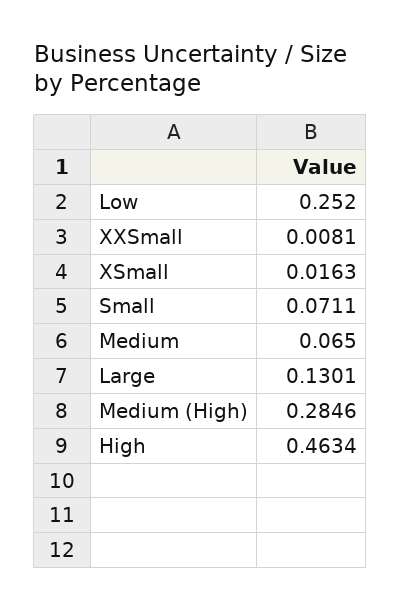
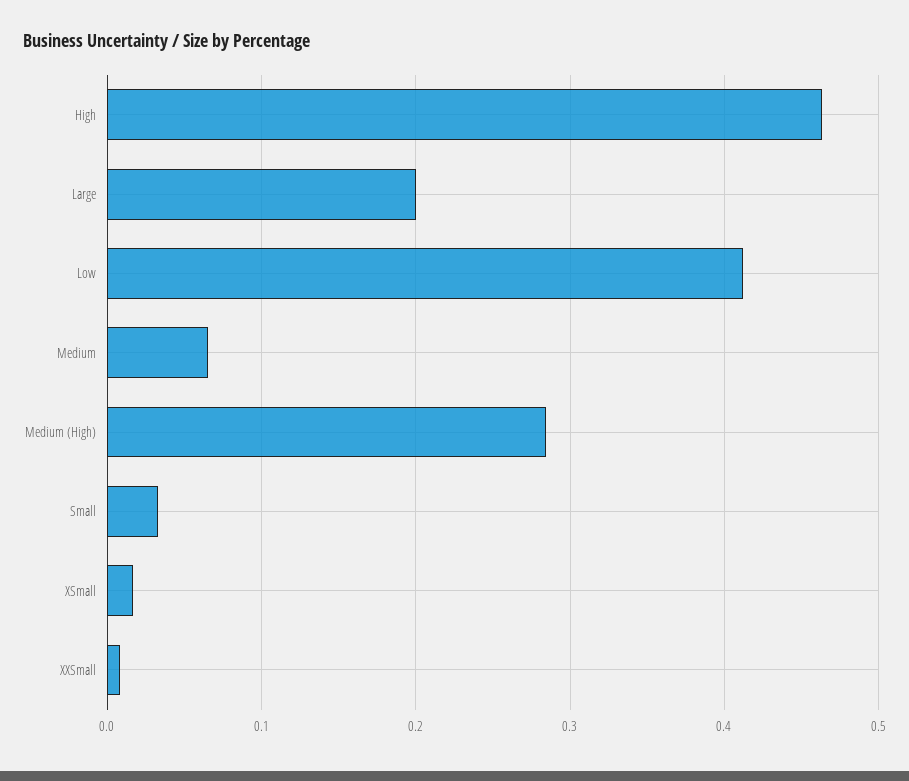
  {
-   "Low": 0.252,
+   "Low": 0.41,
    "XXSmall": 0.0081,
    "XSmall": 0.0163,
-   "Small": 0.0711,
+   "Small": 0.03,
    "Medium": 0.065,
-   "Large": 0.1301,
+   "Large": 0.2,
    "Medium (High)": 0.2846,
    "High": 0.4634
  }

